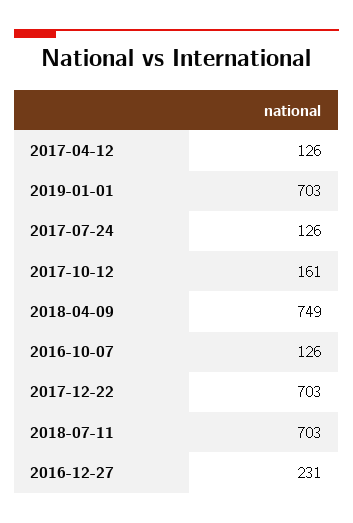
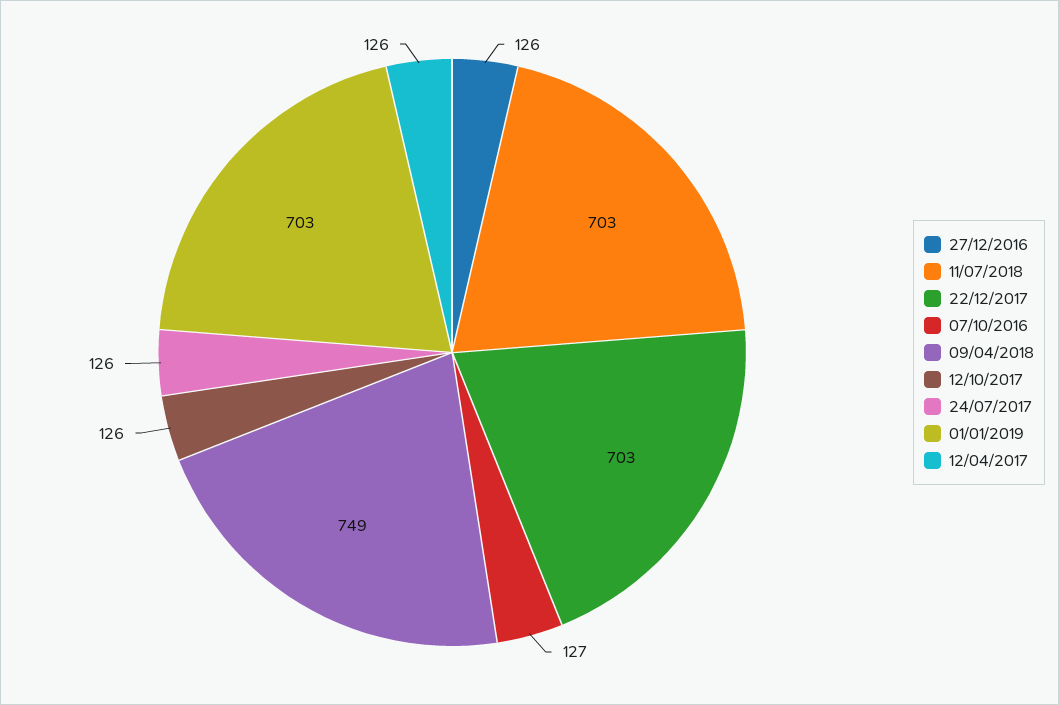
  {
    "2017-04-12": 126,
    "2019-01-01": 703,
    "2017-07-24": 126,
-   "2017-10-12": 161,
+   "2017-10-12": 126,
    "2018-04-09": 749,
-   "2016-10-07": 126,
+   "2016-10-07": 127,
    "2017-12-22": 703,
    "2018-07-11": 703,
-   "2016-12-27": 231
+   "2016-12-27": 126
  }

